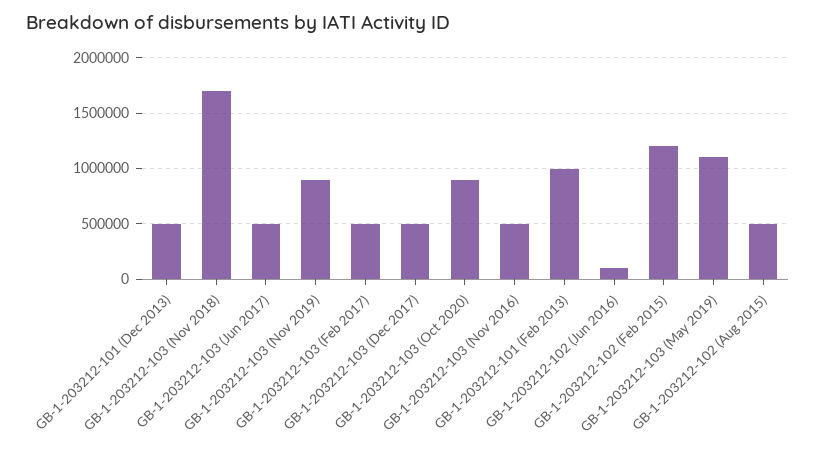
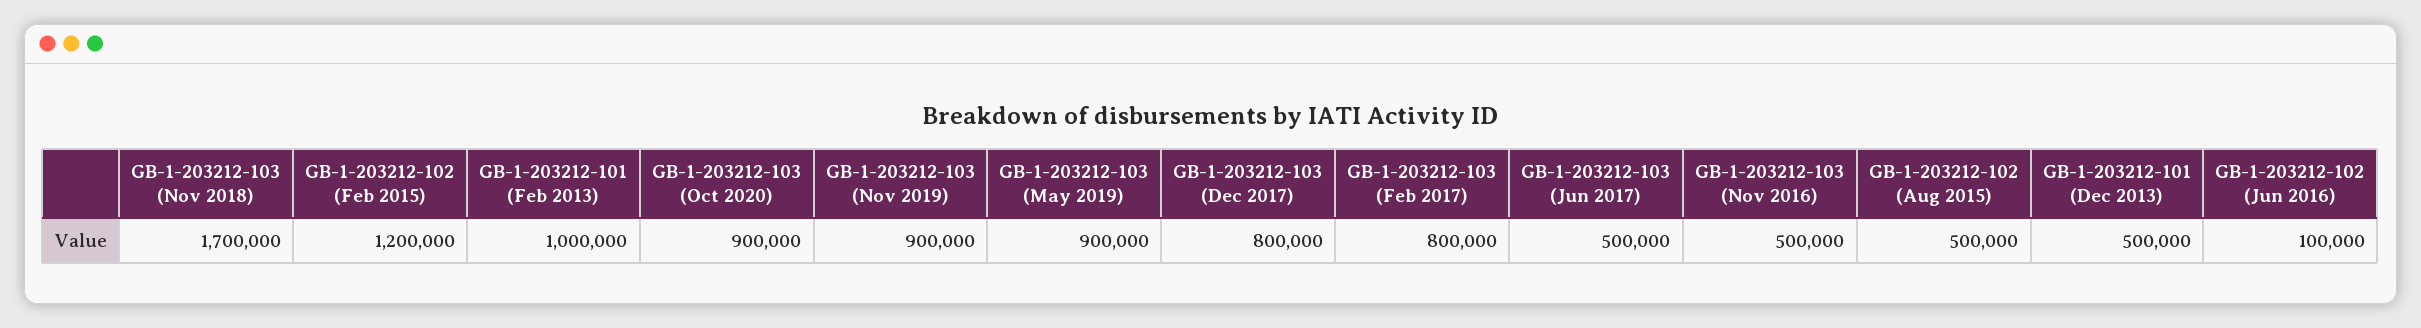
  {
    "GB-1-203212-101 (Dec 2013)": 500000,
    "GB-1-203212-103 (Nov 2018)": 1700000,
    "GB-1-203212-103 (Jun 2017)": 500000,
    "GB-1-203212-103 (Nov 2019)": 900000,
-   "GB-1-203212-103 (Feb 2017)": 500000,
+   "GB-1-203212-103 (Feb 2017)": 800000,
-   "GB-1-203212-103 (Dec 2017)": 500000,
+   "GB-1-203212-103 (Dec 2017)": 800000,
    "GB-1-203212-103 (Oct 2020)": 900000,
    "GB-1-203212-103 (Nov 2016)": 500000,
    "GB-1-203212-101 (Feb 2013)": 1000000,
    "GB-1-203212-102 (Jun 2016)": 100000,
    "GB-1-203212-102 (Feb 2015)": 1200000,
-   "GB-1-203212-103 (May 2019)": 1100000,
+   "GB-1-203212-103 (May 2019)": 900000,
    "GB-1-203212-102 (Aug 2015)": 500000
  }

